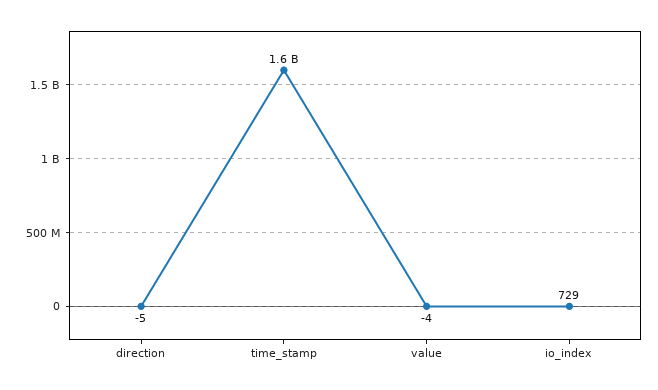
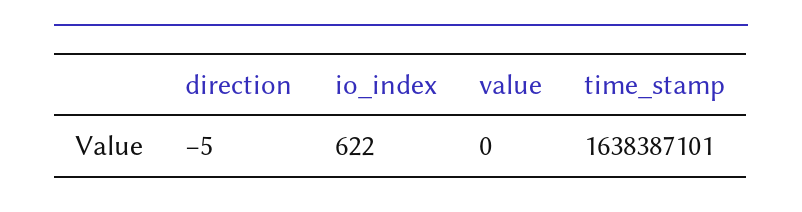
  {
    "direction": -5,
    "time_stamp": 1638387101,
-   "value": -4,
+   "value": 0,
-   "io_index": 729
+   "io_index": 622
  }

